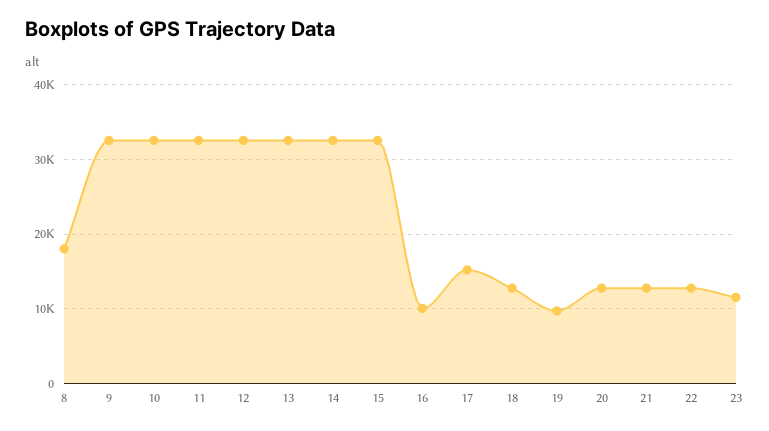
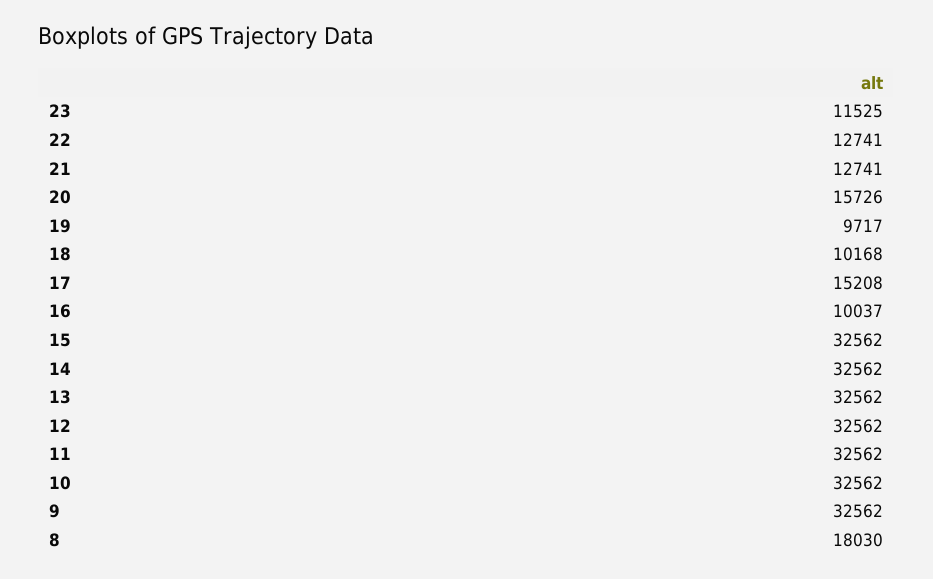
  {
    "8": 18030,
    "9": 32562,
    "10": 32562,
    "11": 32562,
    "12": 32562,
    "13": 32562,
    "14": 32562,
    "15": 32562,
    "16": 10037,
    "17": 15208,
-   "18": 13000,
+   "18": 10168,
    "19": 9717,
-   "20": 13000,
+   "20": 15726,
    "21": 12741,
    "22": 12741,
    "23": 11525
  }

